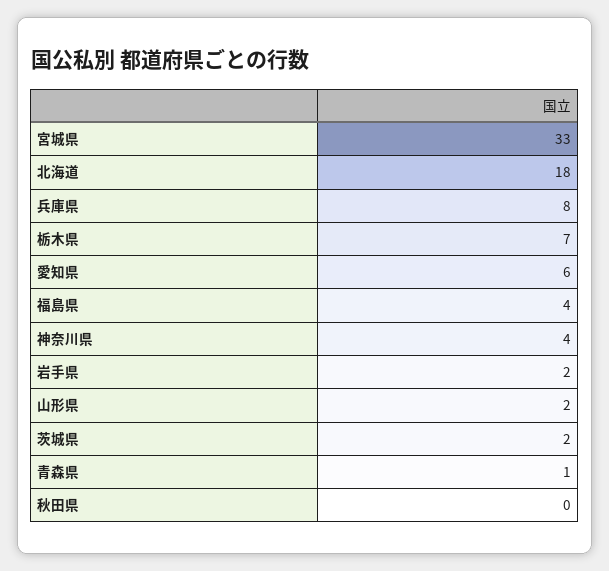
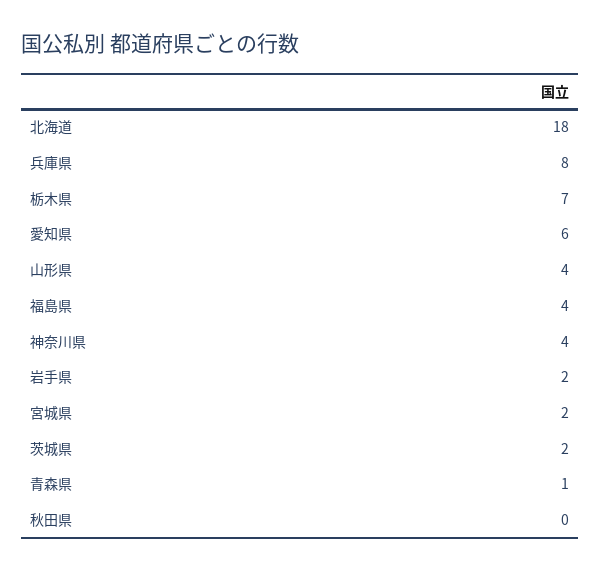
  {
-   "宮城県": 33,
+   "宮城県": 2,
    "北海道": 18,
    "兵庫県": 8,
    "栃木県": 7,
    "愛知県": 6,
    "福島県": 4,
    "神奈川県": 4,
    "岩手県": 2,
-   "山形県": 2,
+   "山形県": 4,
    "茨城県": 2,
    "青森県": 1,
    "秋田県": 0
  }

